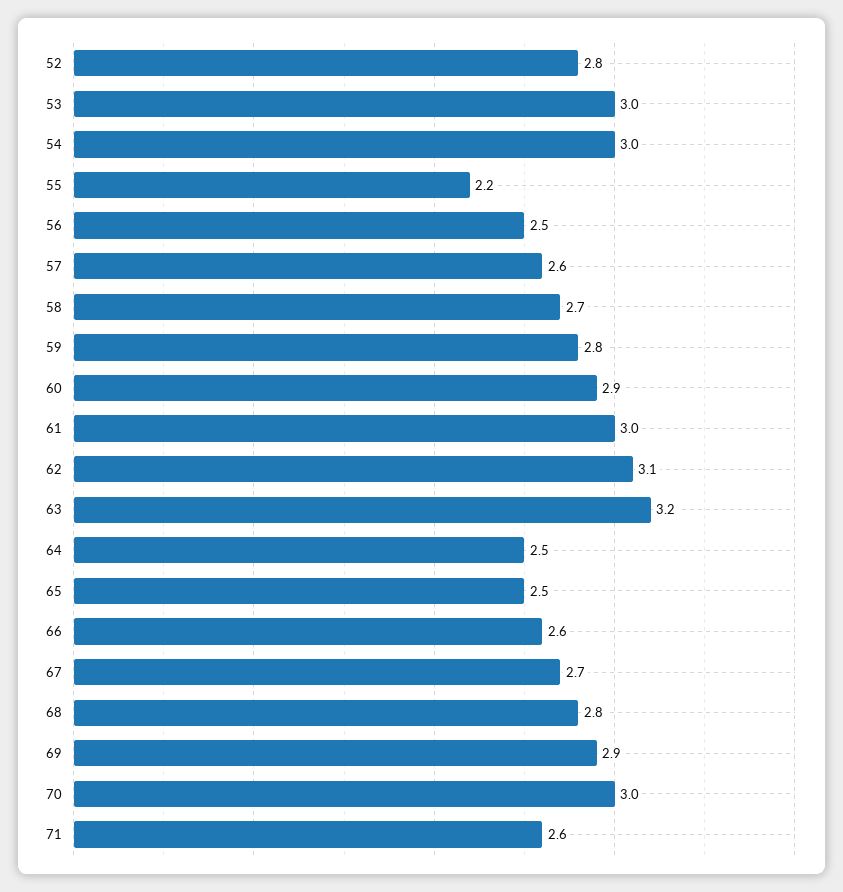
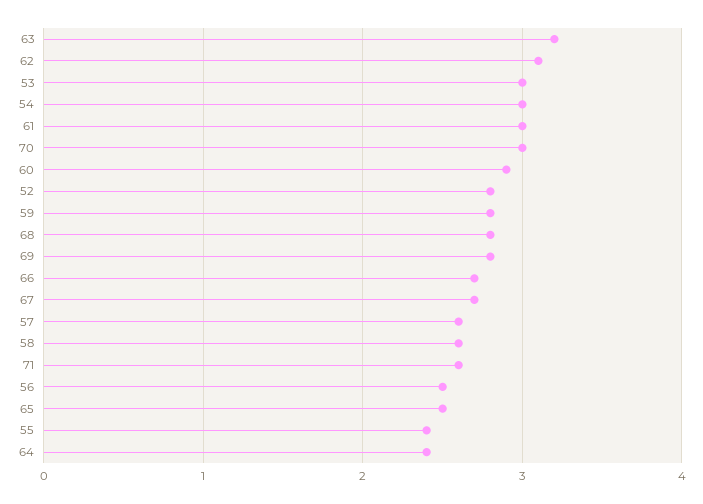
  {
    "52": 2.8,
    "53": 3,
    "54": 3,
-   "55": 2.2,
+   "55": 2.4,
    "56": 2.5,
    "57": 2.6,
-   "58": 2.7,
+   "58": 2.6,
    "59": 2.8,
    "60": 2.9,
    "61": 3,
    "62": 3.1,
    "63": 3.2,
-   "64": 2.5,
+   "64": 2.4,
    "65": 2.5,
-   "66": 2.6,
+   "66": 2.7,
    "67": 2.7,
    "68": 2.8,
-   "69": 2.9,
+   "69": 2.8,
    "70": 3,
    "71": 2.6
  }

